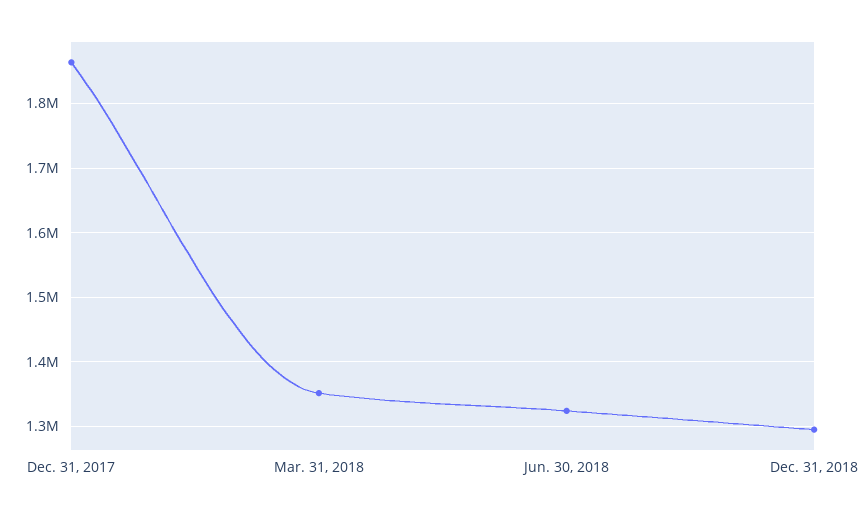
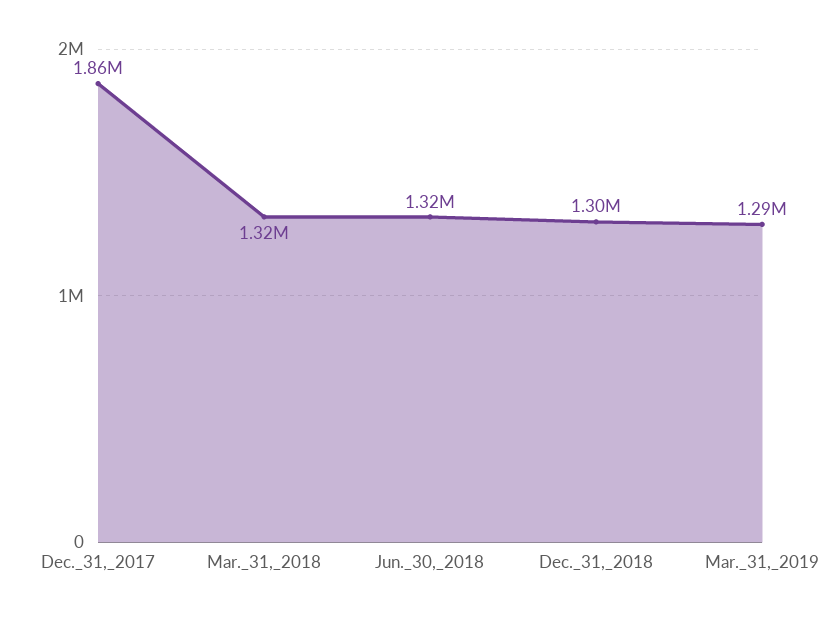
  {
    "Dec. 31, 2017": 1860000,
-   "Mar. 31, 2018": 1350000,
+   "Mar. 31, 2018": 1320000,
    "Jun. 30, 2018": 1320000,
-   "Dec. 31, 2018": 1300000
+   "Dec. 31, 2018": 1300000,
+   "Mar._31,_2019": 1290000
  }

